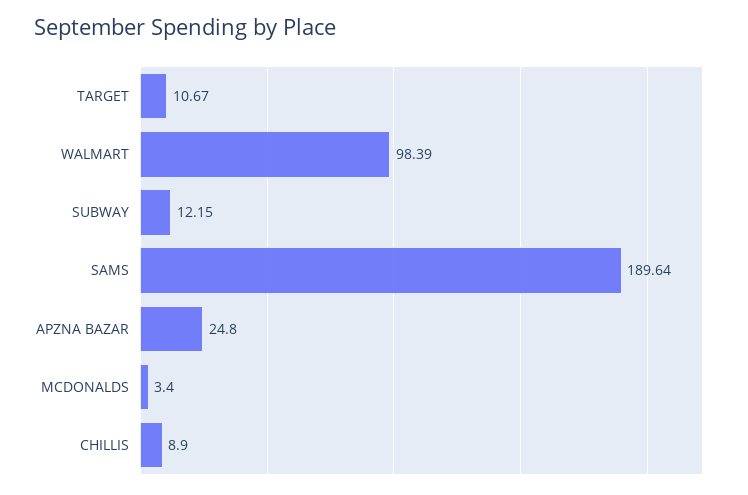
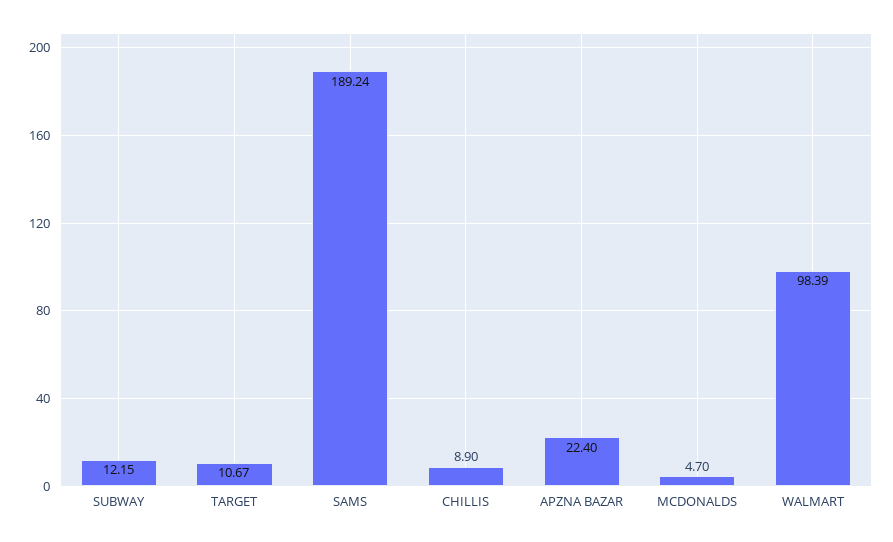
  {
    "TARGET": 10.67,
    "WALMART": 98.39,
    "SUBWAY": 12.15,
-   "SAMS": 189.64,
+   "SAMS": 189.24,
-   "APZNA BAZAR": 24.8,
+   "APZNA BAZAR": 22.4,
-   "MCDONALDS": 3.4,
+   "MCDONALDS": 4.7,
    "CHILLIS": 8.9
  }

